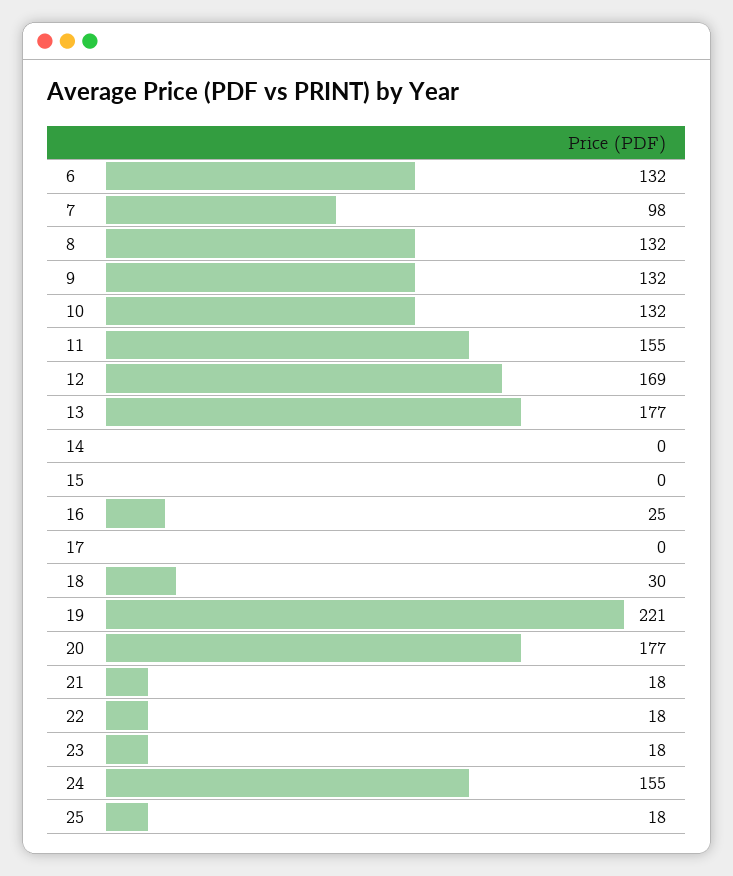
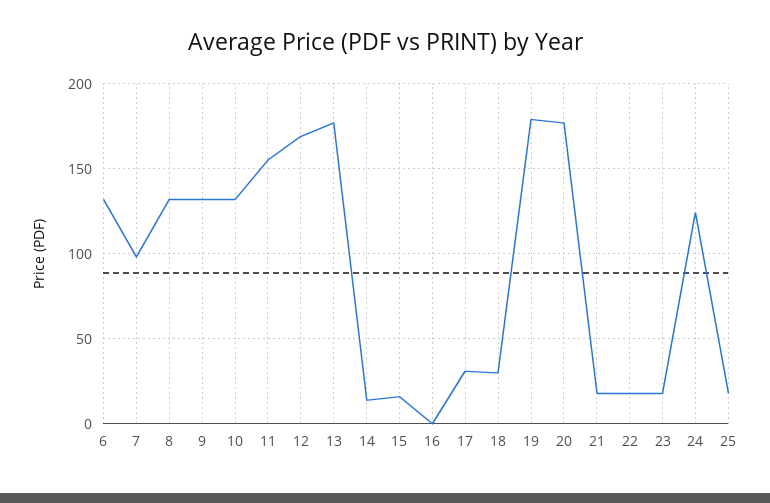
  {
    "6": 132,
    "7": 98,
    "8": 132,
    "9": 132,
    "10": 132,
    "11": 155,
    "12": 169,
    "13": 177,
-   "14": 0,
+   "14": 15,
-   "15": 0,
+   "15": 15,
-   "16": 25,
+   "16": 0,
-   "17": 0,
+   "17": 30,
    "18": 30,
-   "19": 221,
+   "19": 180,
    "20": 177,
    "21": 18,
    "22": 18,
    "23": 18,
-   "24": 155,
+   "24": 125,
    "25": 18
  }

